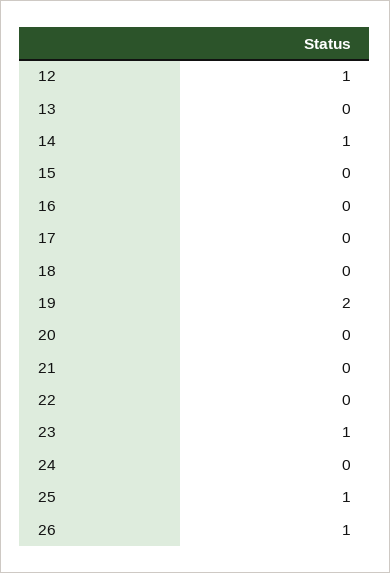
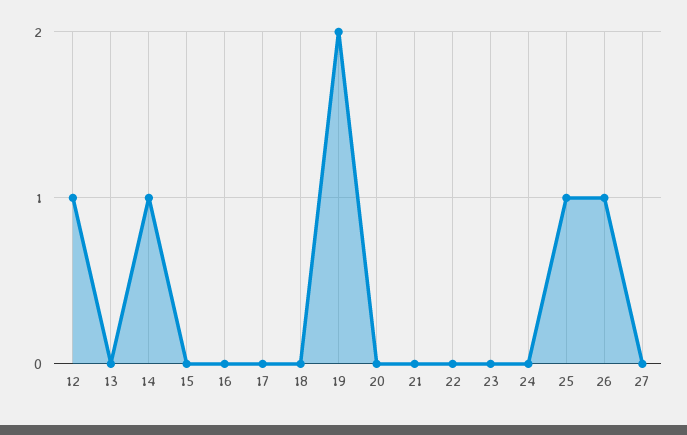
  {
    "12": 1,
    "13": 0,
    "14": 1,
    "15": 0,
    "16": 0,
    "17": 0,
    "18": 0,
    "19": 2,
    "20": 0,
    "21": 0,
    "22": 0,
-   "23": 1,
+   "23": 0,
    "24": 0,
    "25": 1,
-   "26": 1
+   "26": 1,
+   "27": 0
  }

